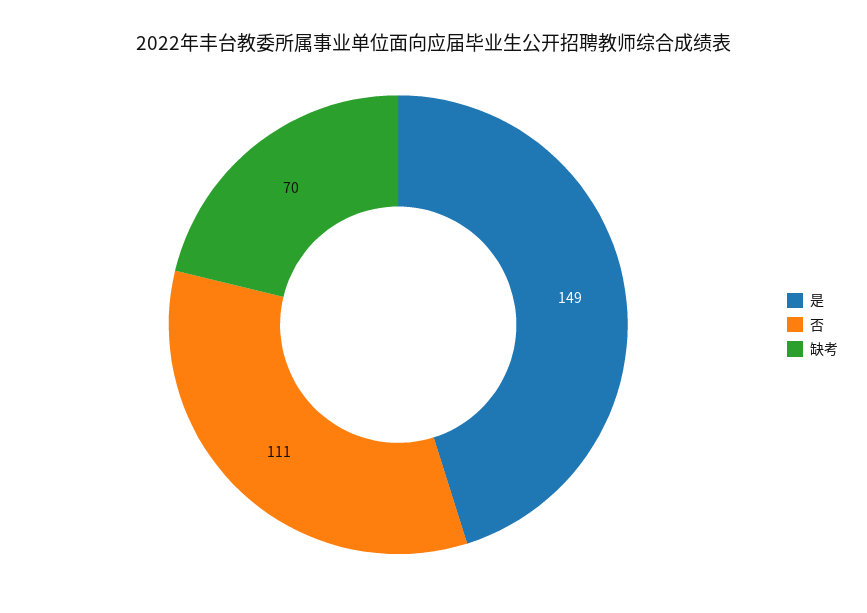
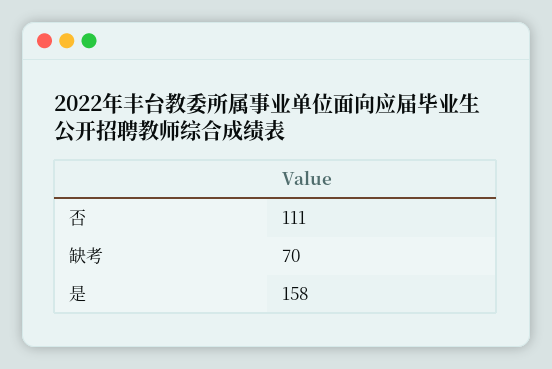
  {
-   "是": 149,
+   "是": 158,
    "否": 111,
    "缺考": 70
  }

